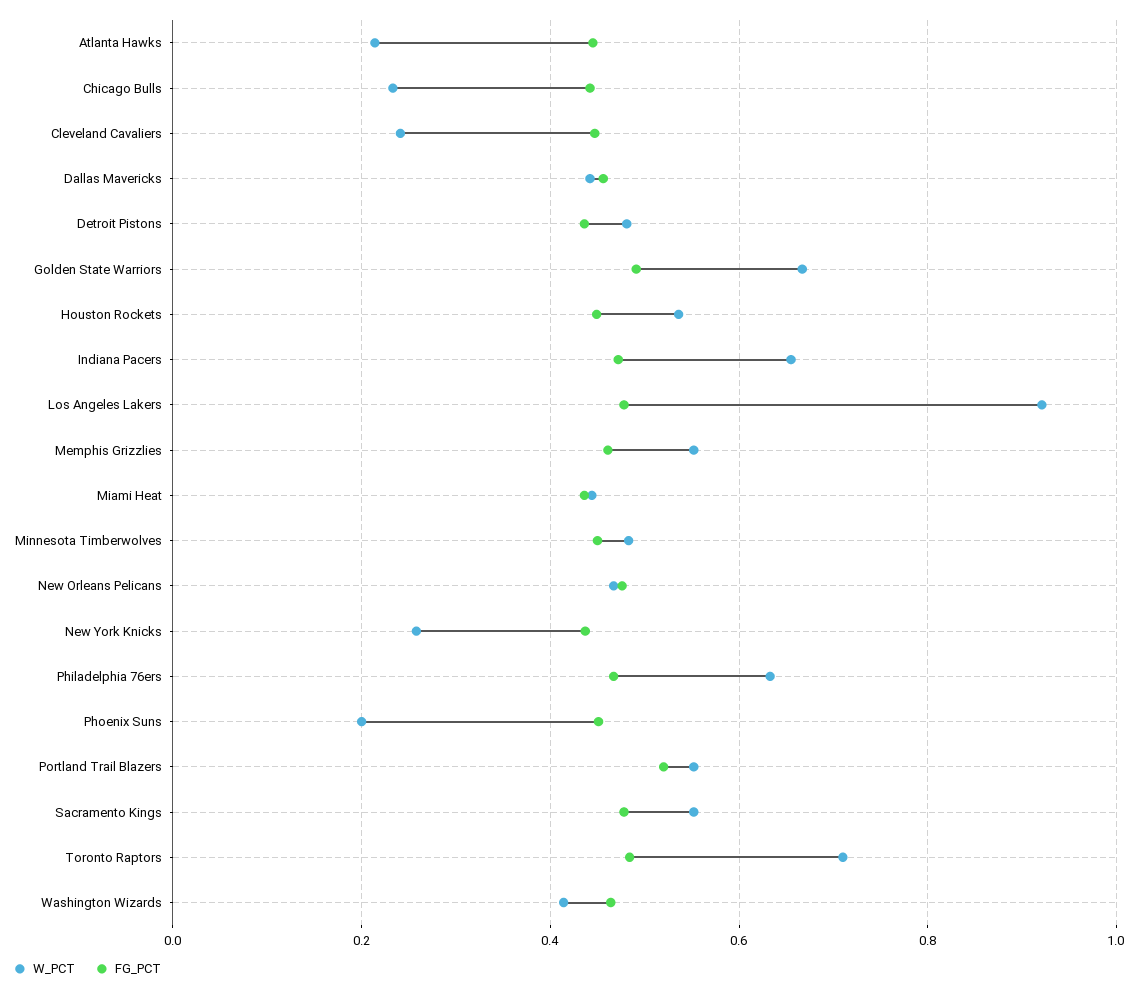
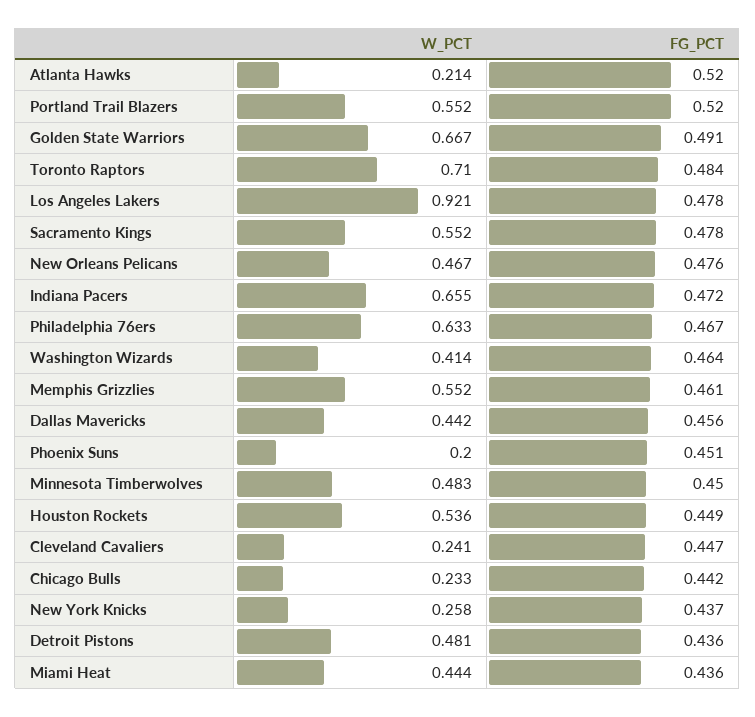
  {
    "W_PCT": {
      "Atlanta Hawks": 0.214,
      "Chicago Bulls": 0.233,
      "Cleveland Cavaliers": 0.241,
      "Dallas Mavericks": 0.442,
      "Detroit Pistons": 0.481,
      "Golden State Warriors": 0.667,
      "Houston Rockets": 0.536,
      "Indiana Pacers": 0.655,
      "Los Angeles Lakers": 0.921,
      "Memphis Grizzlies": 0.552,
      "Miami Heat": 0.444,
      "Minnesota Timberwolves": 0.483,
      "New Orleans Pelicans": 0.467,
      "New York Knicks": 0.258,
      "Philadelphia 76ers": 0.633,
      "Phoenix Suns": 0.2,
      "Portland Trail Blazers": 0.552,
      "Sacramento Kings": 0.552,
      "Toronto Raptors": 0.71,
      "Washington Wizards": 0.414
    },
    "FG_PCT": {
-     "Atlanta Hawks": 0.44,
+     "Atlanta Hawks": 0.52,
      "Chicago Bulls": 0.442,
      "Cleveland Cavaliers": 0.447,
      "Dallas Mavericks": 0.456,
      "Detroit Pistons": 0.436,
      "Golden State Warriors": 0.491,
      "Houston Rockets": 0.449,
      "Indiana Pacers": 0.472,
      "Los Angeles Lakers": 0.478,
      "Memphis Grizzlies": 0.461,
      "Miami Heat": 0.436,
      "Minnesota Timberwolves": 0.45,
      "New Orleans Pelicans": 0.476,
      "New York Knicks": 0.437,
      "Philadelphia 76ers": 0.467,
      "Phoenix Suns": 0.451,
      "Portland Trail Blazers": 0.52,
      "Sacramento Kings": 0.478,
      "Toronto Raptors": 0.484,
      "Washington Wizards": 0.464
    }
  }

